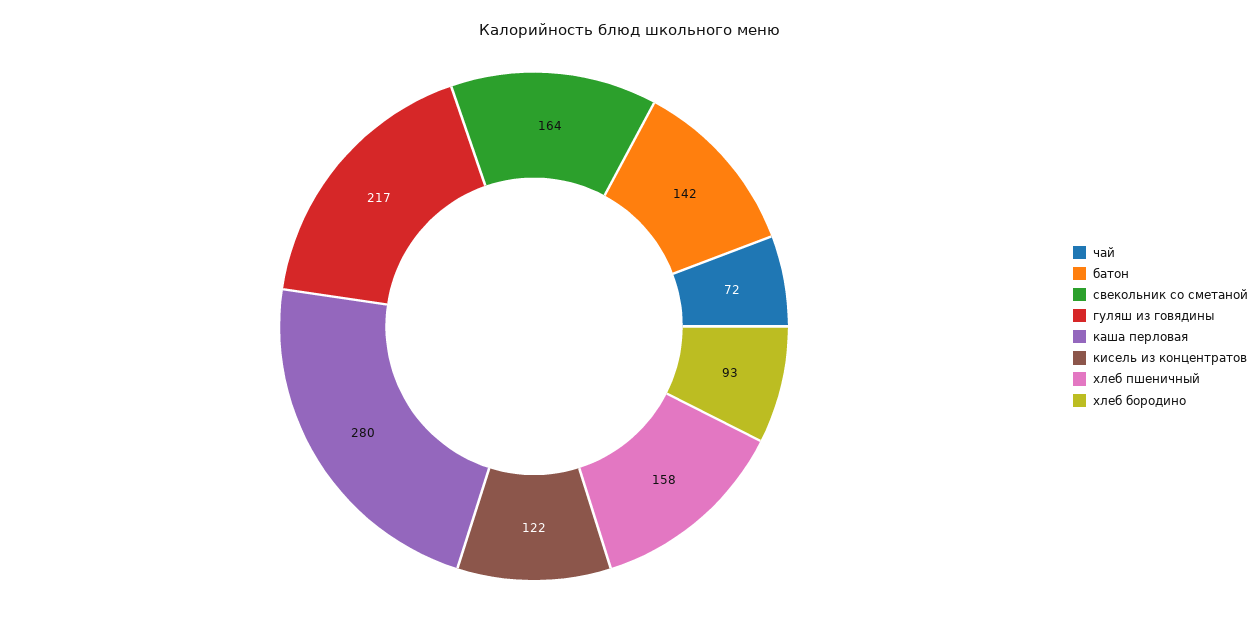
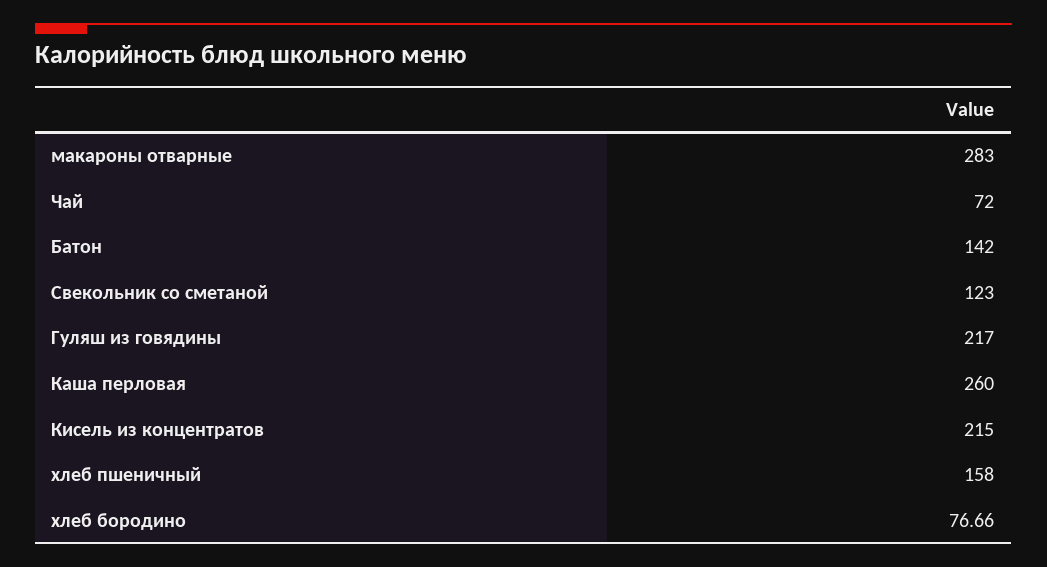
  {
    "чай": 72,
    "батон": 142,
-   "свекольник со сметаной": 164,
+   "свекольник со сметаной": 123,
    "гуляш из говядины": 217,
-   "каша перловая": 280,
+   "каша перловая": 260,
-   "кисель из концентратов": 122,
+   "кисель из концентратов": 215,
    "хлеб пшеничный": 158,
-   "хлеб бородино": 93
+   "хлеб бородино": 76.66,
+   "макароны отварные": 283
  }

